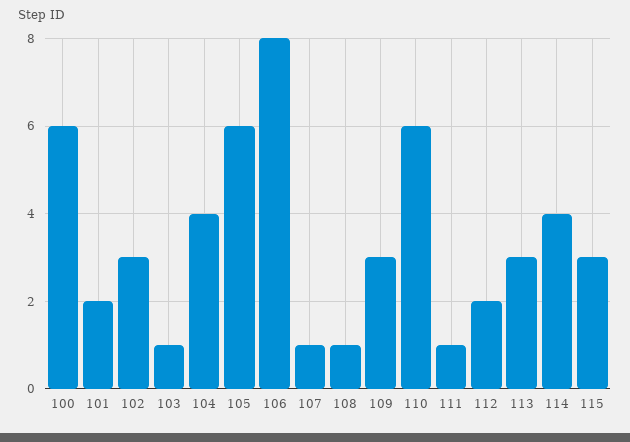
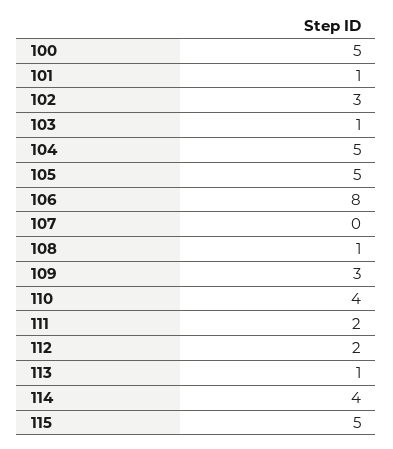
  {
-   "100": 6,
+   "100": 5,
-   "101": 2,
+   "101": 1,
    "102": 3,
    "103": 1,
-   "104": 4,
+   "104": 5,
-   "105": 6,
+   "105": 5,
    "106": 8,
-   "107": 1,
+   "107": 0,
    "108": 1,
    "109": 3,
-   "110": 6,
+   "110": 4,
-   "111": 1,
+   "111": 2,
    "112": 2,
-   "113": 3,
+   "113": 1,
    "114": 4,
-   "115": 3
+   "115": 5
  }

